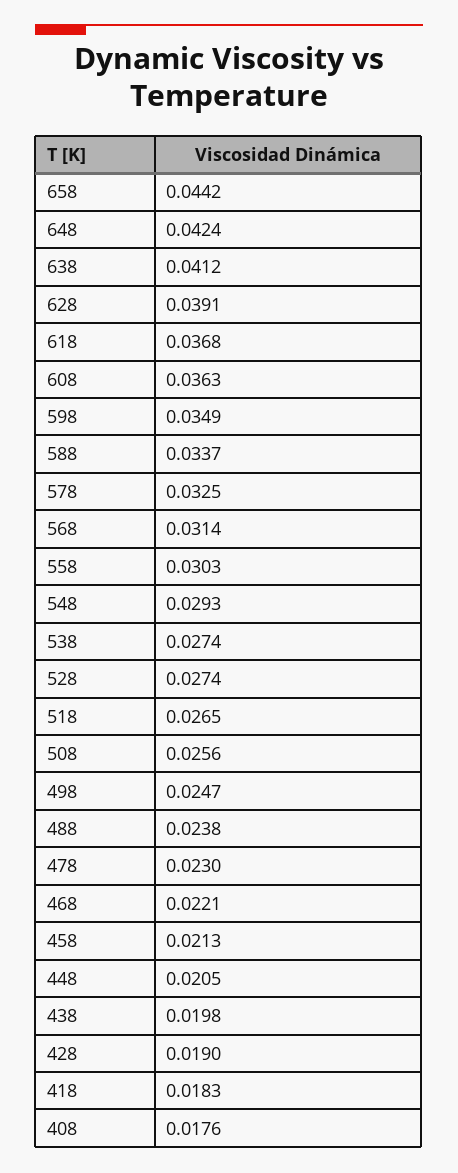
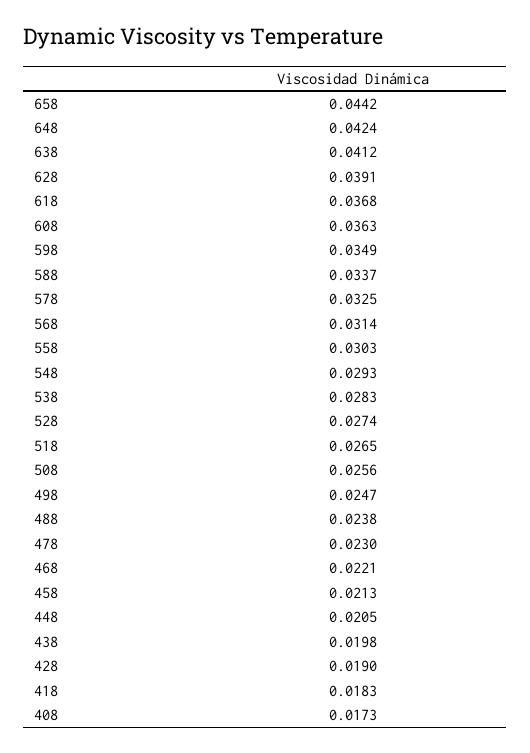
  {
    "658": 0.0442,
    "648": 0.0424,
    "638": 0.0412,
    "628": 0.0391,
    "618": 0.0368,
    "608": 0.0363,
    "598": 0.0349,
    "588": 0.0337,
    "578": 0.0325,
    "568": 0.0314,
    "558": 0.0303,
    "548": 0.0293,
-   "538": 0.0274,
+   "538": 0.0283,
    "528": 0.0274,
    "518": 0.0265,
    "508": 0.0256,
    "498": 0.0247,
    "488": 0.0238,
    "478": 0.023,
    "468": 0.0221,
    "458": 0.0213,
    "448": 0.0205,
    "438": 0.0198,
    "428": 0.019,
    "418": 0.0183,
-   "408": 0.0176
+   "408": 0.0173
  }

